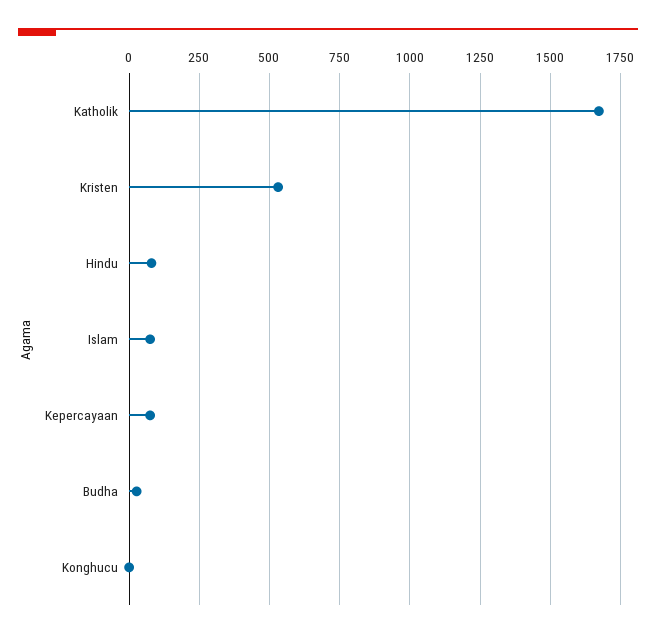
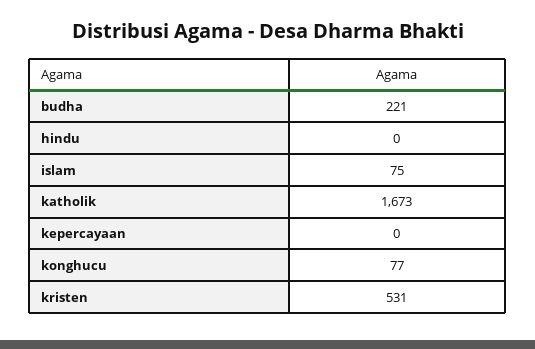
  {
    "Katholik": 1673,
    "Kristen": 531,
-   "Hindu": 75,
+   "Hindu": 0,
    "Islam": 75,
-   "Kepercayaan": 75,
+   "Kepercayaan": 0,
-   "Budha": 25,
+   "Budha": 221,
-   "Konghucu": 0
+   "Konghucu": 77
  }

